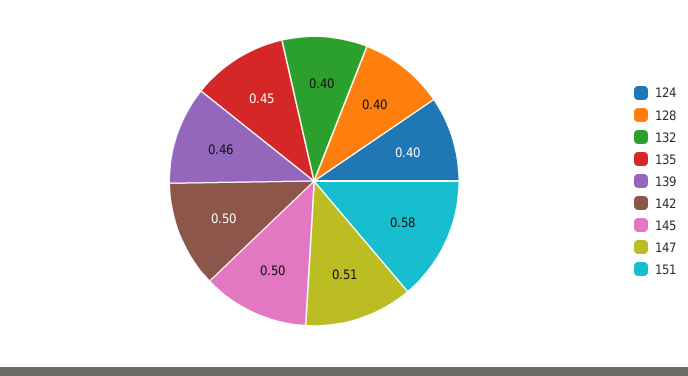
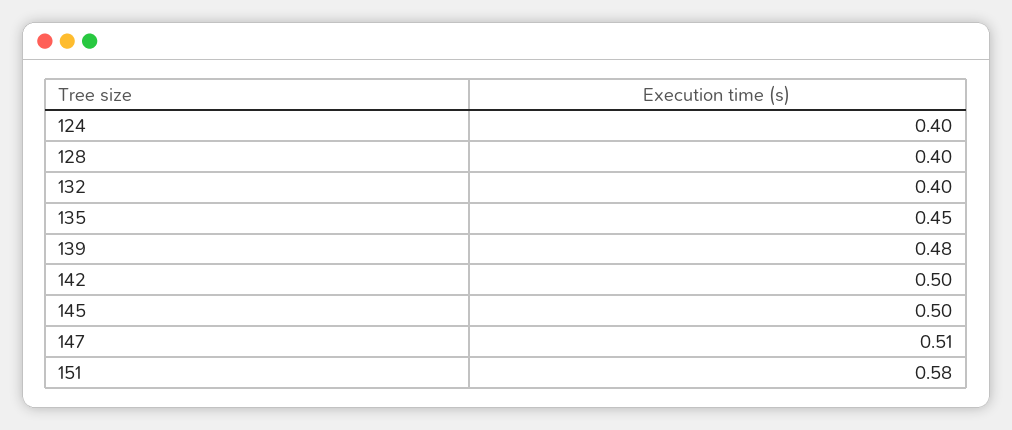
  {
    "124": 0.4,
    "128": 0.4,
    "132": 0.4,
    "135": 0.45,
-   "139": 0.46,
+   "139": 0.48,
    "142": 0.5,
    "145": 0.5,
    "147": 0.51,
    "151": 0.58
  }

